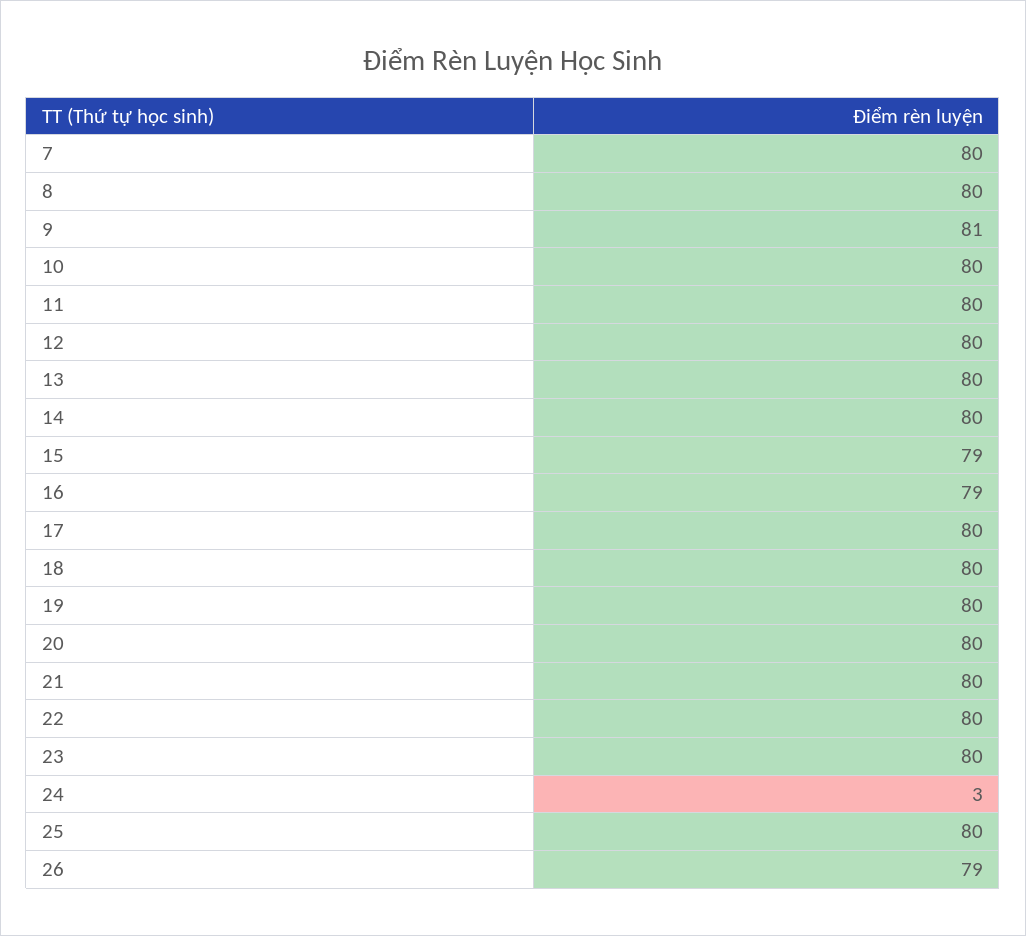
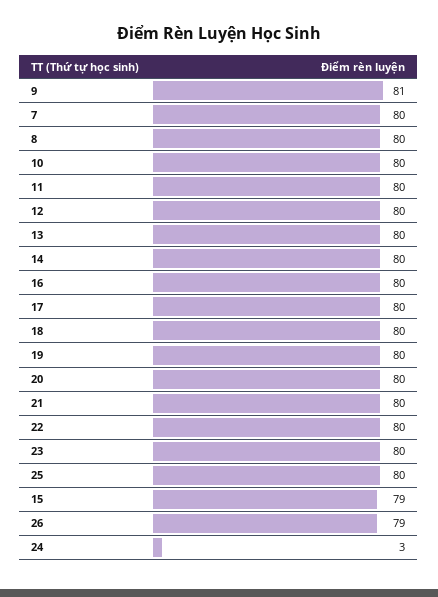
  {
    "7": 80,
    "8": 80,
    "9": 81,
    "10": 80,
    "11": 80,
    "12": 80,
    "13": 80,
    "14": 80,
    "15": 79,
-   "16": 79,
+   "16": 80,
    "17": 80,
    "18": 80,
    "19": 80,
    "20": 80,
    "21": 80,
    "22": 80,
    "23": 80,
    "24": 3,
    "25": 80,
    "26": 79
  }

